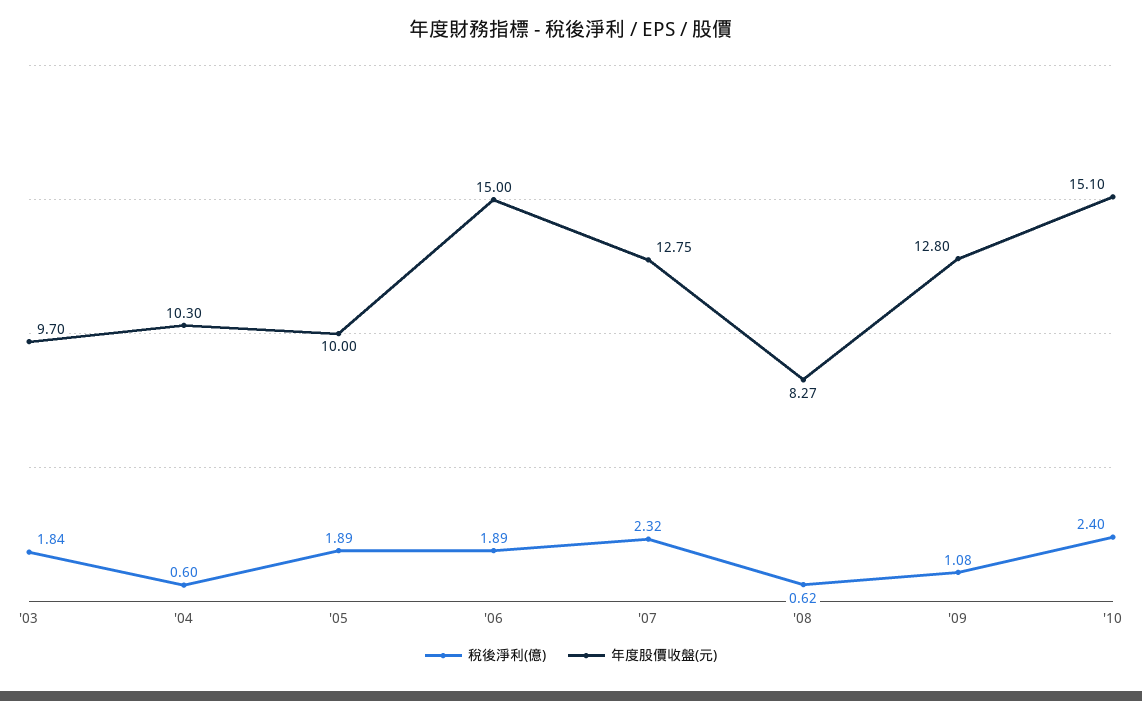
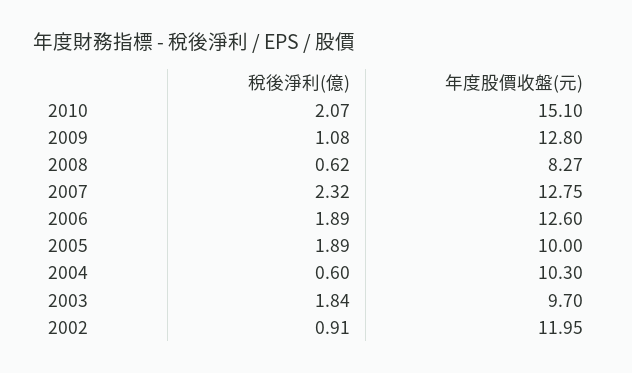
  {
    "稅後淨利(億)": {
      "'03": 1.84,
      "'04": 0.6,
      "'05": 1.89,
      "'06": 1.89,
      "'07": 2.32,
      "'08": 0.62,
      "'09": 1.08,
-     "'10": 2.4
+     "'10": 2.07,
+     "2002": 0.91
    },
    "年度股價收盤(元)": {
      "'03": 9.7,
      "'04": 10.3,
      "'05": 10,
-     "'06": 15,
+     "'06": 12.6,
      "'07": 12.75,
      "'08": 8.27,
      "'09": 12.8,
-     "'10": 15.1
+     "'10": 15.1,
+     "2002": 11.95
    }
  }

